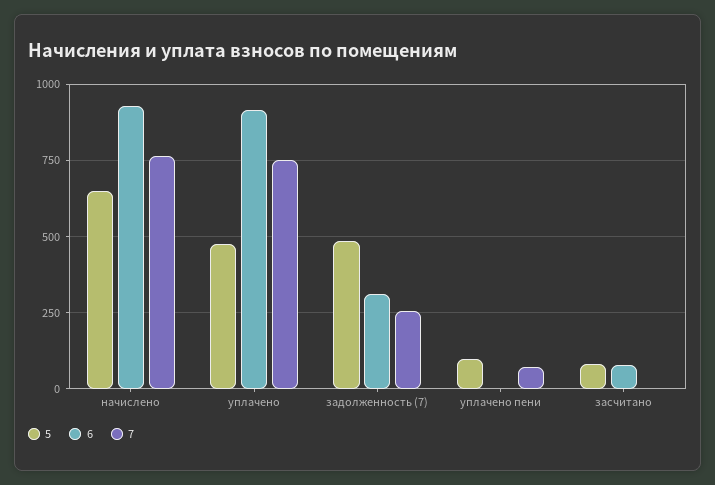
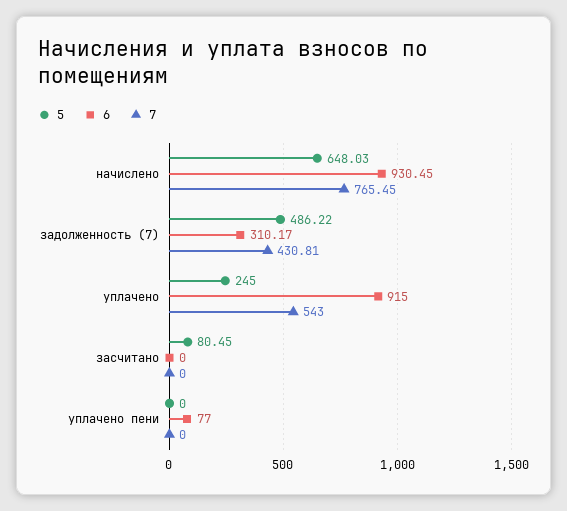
  {
    "5": {
      "начислено": 648.03,
-     "уплачено": 475,
+     "уплачено": 245,
      "задолженность (7)": 486.22,
-     "уплачено пени": 100,
+     "уплачено пени": 0,
      "засчитано": 80.45
    },
    "6": {
      "начислено": 930.45,
      "уплачено": 915,
      "задолженность (7)": 310.17,
-     "уплачено пени": 0,
+     "уплачено пени": 77,
-     "засчитано": 75
+     "засчитано": 0
    },
    "7": {
      "начислено": 765.45,
-     "уплачено": 750,
+     "уплачено": 543,
-     "задолженность (7)": 250,
+     "задолженность (7)": 430.81,
-     "уплачено пени": 75,
+     "уплачено пени": 0,
      "засчитано": 0
    }
  }

